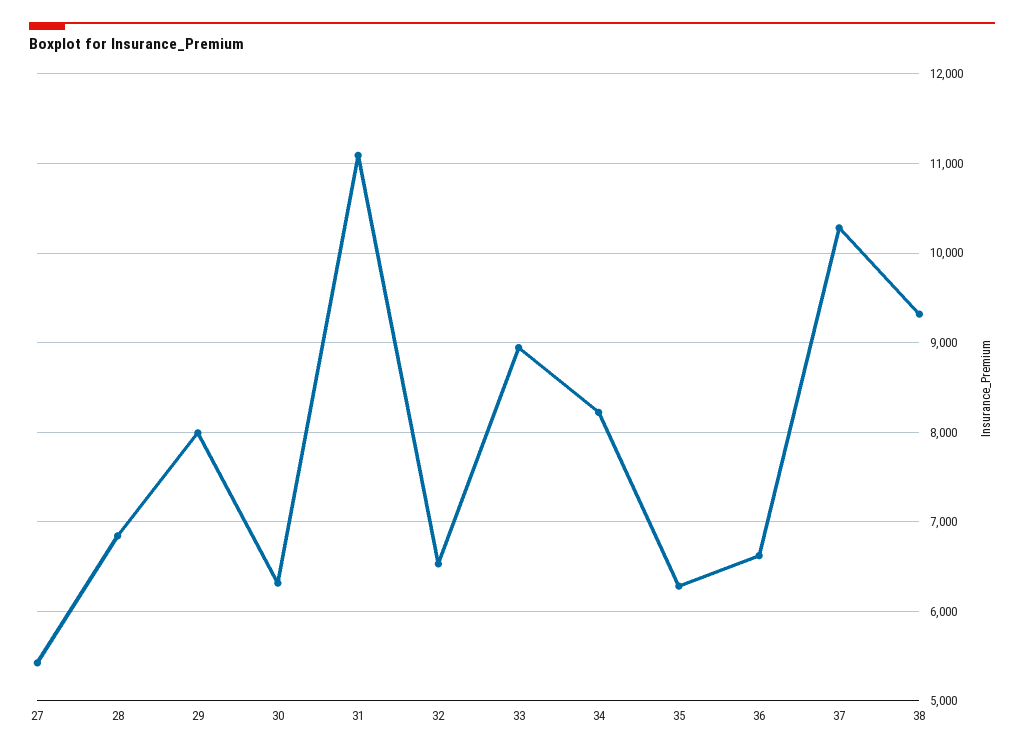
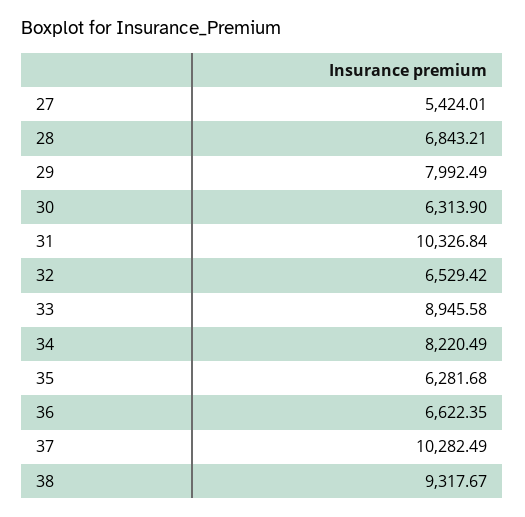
  {
    "27": 5424.01,
    "28": 6843.21,
    "29": 7992.49,
    "30": 6313.9,
-   "31": 11100,
+   "31": 10326.84,
    "32": 6529.42,
    "33": 8945.58,
    "34": 8220.49,
    "35": 6281.68,
    "36": 6622.35,
    "37": 10282.49,
    "38": 9317.67
  }

